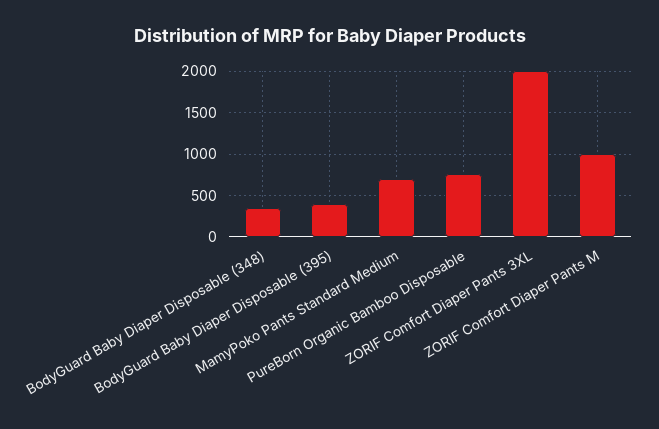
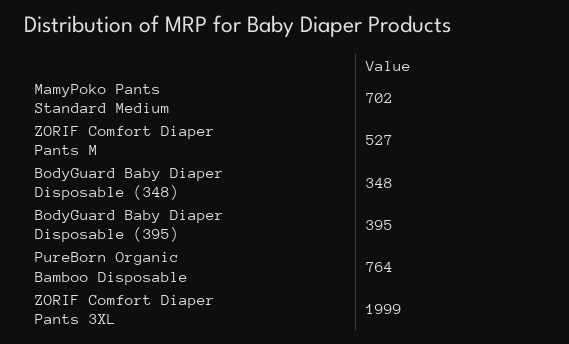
  {
    "BodyGuard Baby Diaper Disposable (348)": 348,
    "BodyGuard Baby Diaper Disposable (395)": 395,
    "MamyPoko Pants Standard Medium": 702,
    "PureBorn Organic Bamboo Disposable": 764,
    "ZORIF Comfort Diaper Pants 3XL": 1999,
-   "ZORIF Comfort Diaper Pants M": 1000
+   "ZORIF Comfort Diaper Pants M": 527
  }

